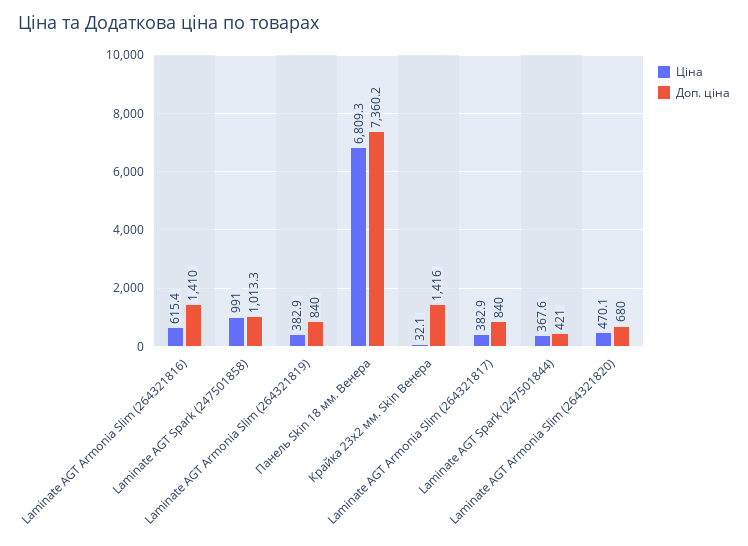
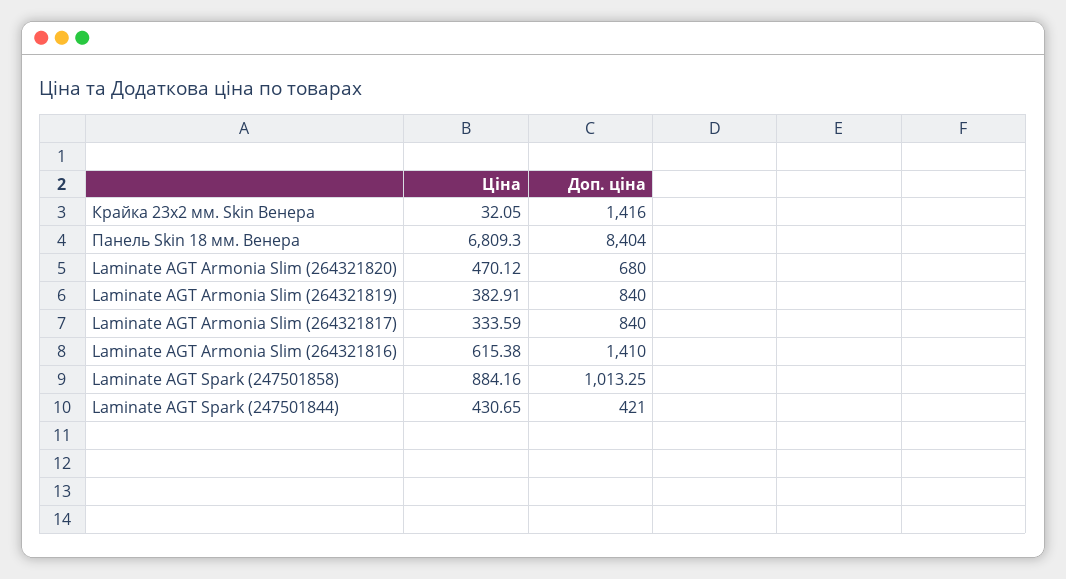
  {
    "Ціна": {
      "Laminate AGT Armonia Slim (264321816)": 615.38,
-     "Laminate AGT Spark (247501858)": 991,
+     "Laminate AGT Spark (247501858)": 884.16,
      "Laminate AGT Armonia Slim (264321819)": 382.91,
      "Панель Skin 18 мм. Венера": 6809.3,
      "Крайка 23x2 мм. Skin Венера": 32.05,
-     "Laminate AGT Armonia Slim (264321817)": 382.9,
+     "Laminate AGT Armonia Slim (264321817)": 333.59,
-     "Laminate AGT Spark (247501844)": 367.6,
+     "Laminate AGT Spark (247501844)": 430.65,
      "Laminate AGT Armonia Slim (264321820)": 470.12
    },
    "Доп. ціна": {
      "Laminate AGT Armonia Slim (264321816)": 1410,
      "Laminate AGT Spark (247501858)": 1013.25,
      "Laminate AGT Armonia Slim (264321819)": 840,
-     "Панель Skin 18 мм. Венера": 7360.2,
+     "Панель Skin 18 мм. Венера": 8404,
      "Крайка 23x2 мм. Skin Венера": 1416,
      "Laminate AGT Armonia Slim (264321817)": 840,
      "Laminate AGT Spark (247501844)": 421,
      "Laminate AGT Armonia Slim (264321820)": 680
    }
  }

